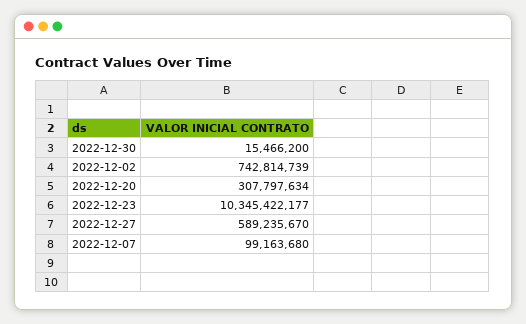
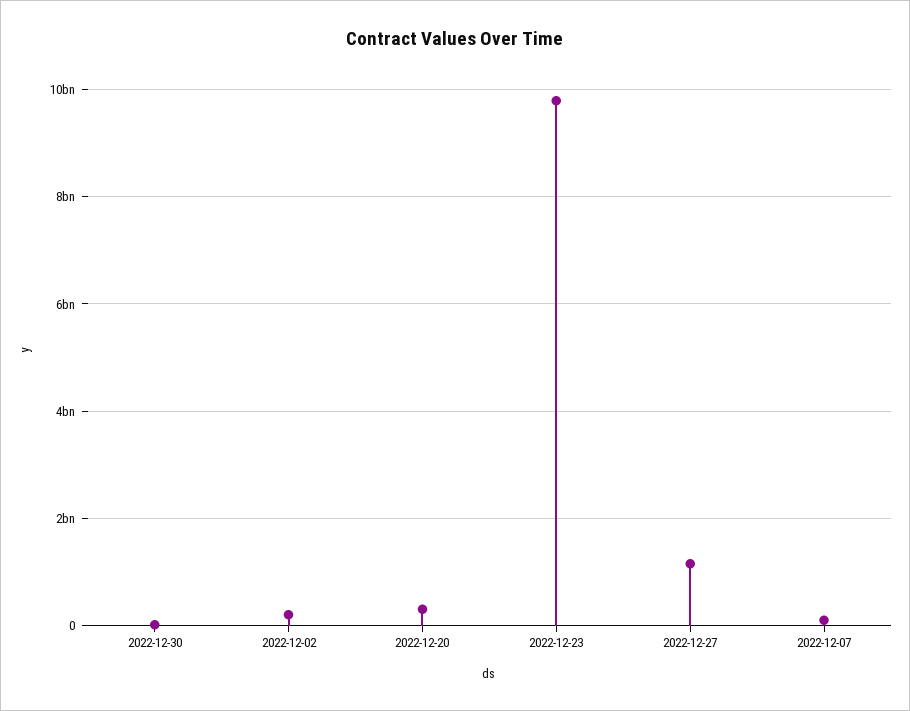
  {
    "2022-12-30": 15466200,
-   "2022-12-02": 742814739,
+   "2022-12-02": 200000000,
    "2022-12-20": 307797634,
-   "2022-12-23": 10345422177,
+   "2022-12-23": 9800000000,
-   "2022-12-27": 589235670,
+   "2022-12-27": 1200000000,
    "2022-12-07": 99163680
  }

